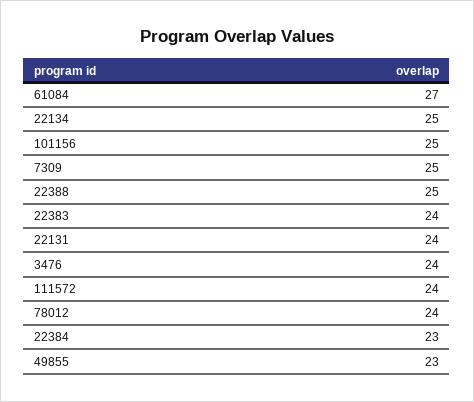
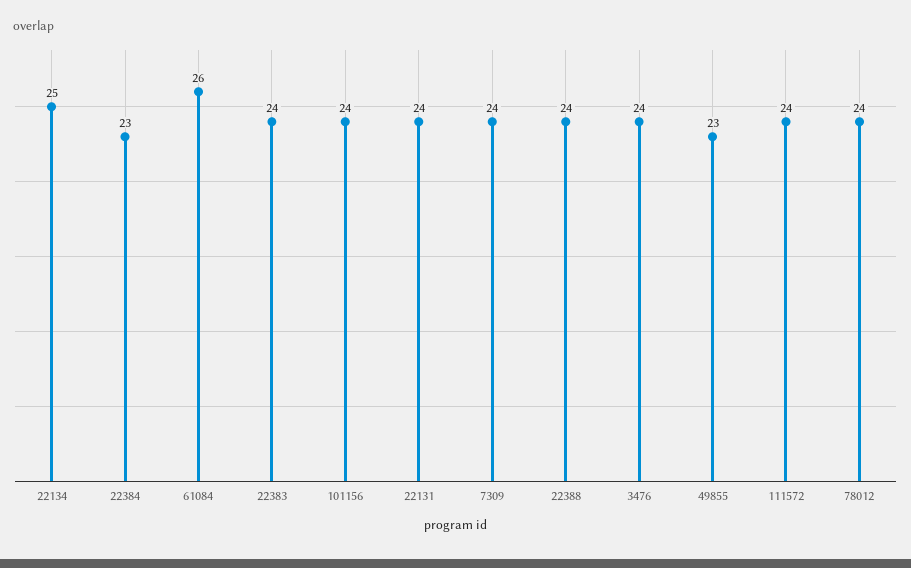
  {
-   "61084": 27,
+   "61084": 26,
    "22134": 25,
-   "101156": 25,
+   "101156": 24,
-   "7309": 25,
+   "7309": 24,
-   "22388": 25,
+   "22388": 24,
    "22383": 24,
    "22131": 24,
    "3476": 24,
    "111572": 24,
    "78012": 24,
    "22384": 23,
    "49855": 23
  }

